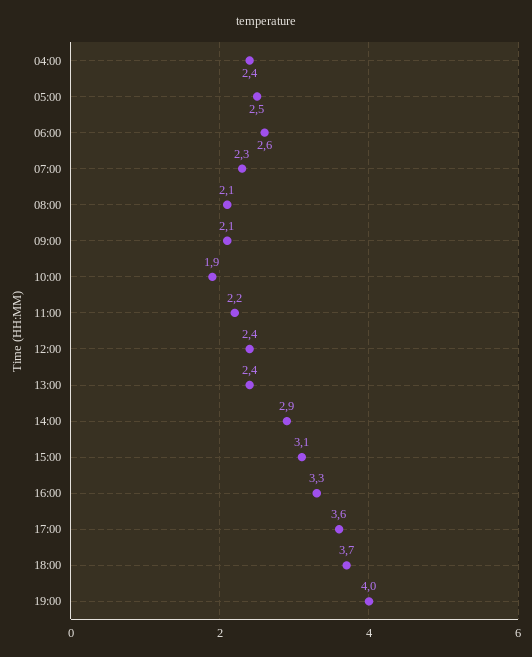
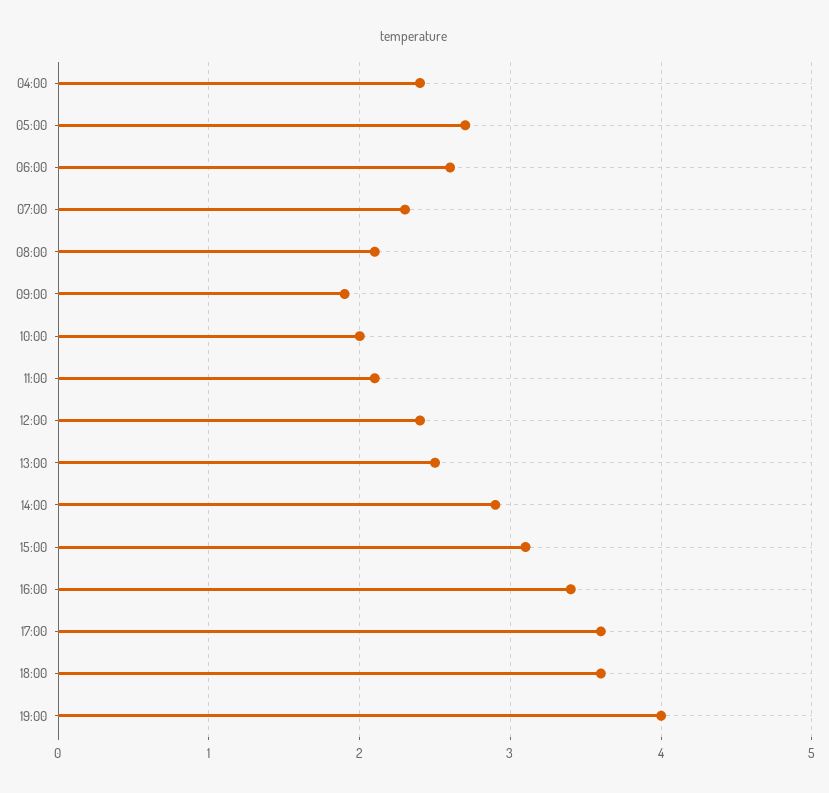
  {
    "04:00": 2.4,
-   "05:00": 2.5,
+   "05:00": 2.7,
    "06:00": 2.6,
    "07:00": 2.3,
    "08:00": 2.1,
-   "09:00": 2.1,
+   "09:00": 1.9,
-   "10:00": 1.9,
+   "10:00": 2,
-   "11:00": 2.2,
+   "11:00": 2.1,
    "12:00": 2.4,
-   "13:00": 2.4,
+   "13:00": 2.5,
    "14:00": 2.9,
    "15:00": 3.1,
-   "16:00": 3.3,
+   "16:00": 3.4,
    "17:00": 3.6,
-   "18:00": 3.7,
+   "18:00": 3.6,
    "19:00": 4
  }

